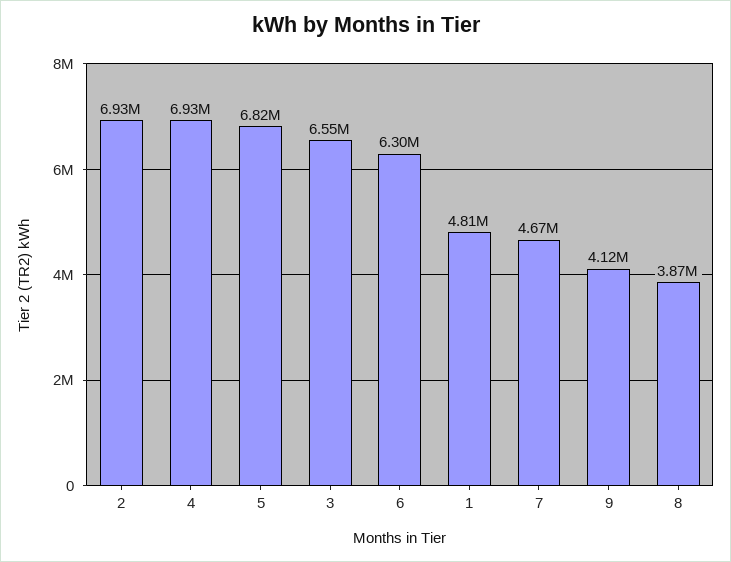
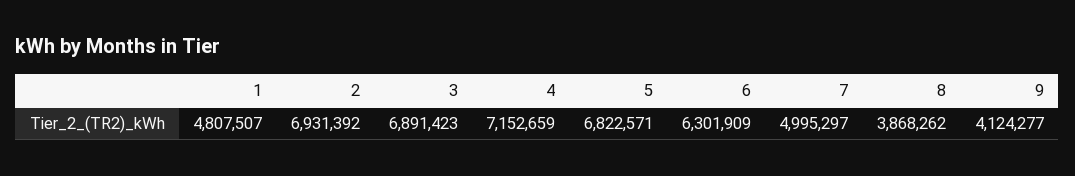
  {
    "2": 6931392,
-   "4": 6930000,
+   "4": 7152659,
    "5": 6822571,
-   "3": 6550000,
+   "3": 6891423,
    "6": 6301909,
    "1": 4807507,
-   "7": 4670000,
+   "7": 4995297,
    "9": 4124277,
    "8": 3868262
  }

